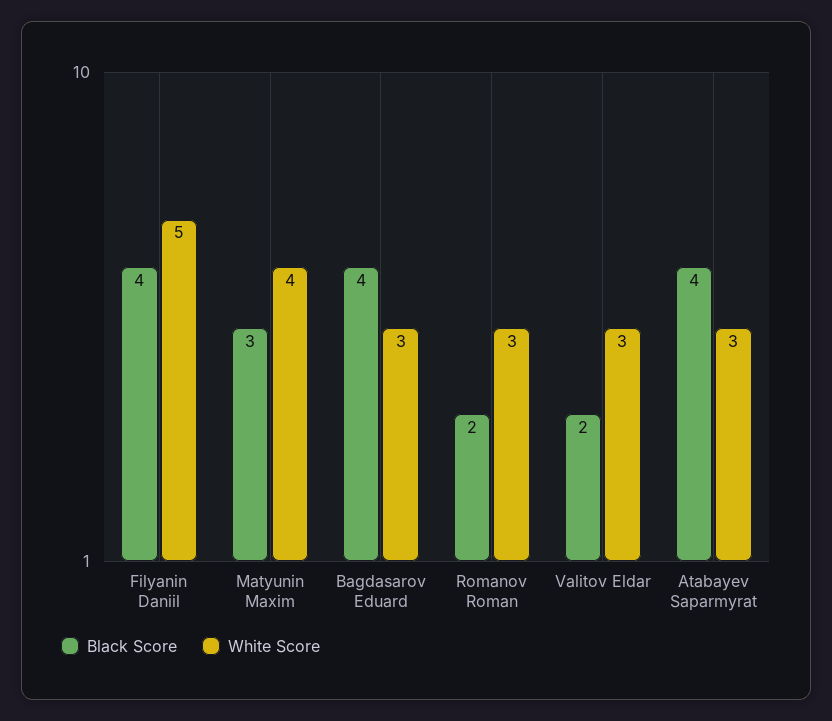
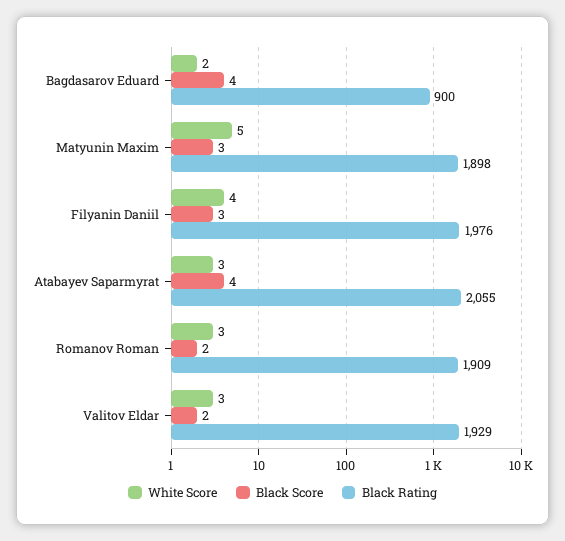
  {
    "Black Score": {
-     "Filyanin Daniil": 4,
+     "Filyanin Daniil": 3,
      "Matyunin Maxim": 3,
      "Bagdasarov Eduard": 4,
      "Romanov Roman": 2,
      "Valitov Eldar": 2,
      "Atabayev Saparmyrat": 4
    },
    "White Score": {
-     "Filyanin Daniil": 5,
+     "Filyanin Daniil": 4,
-     "Matyunin Maxim": 4,
+     "Matyunin Maxim": 5,
-     "Bagdasarov Eduard": 3,
+     "Bagdasarov Eduard": 2,
      "Romanov Roman": 3,
      "Valitov Eldar": 3,
      "Atabayev Saparmyrat": 3
-   }
+   },
+   "Black Rating": {
+     "Bagdasarov Eduard": 900,
+     "Matyunin Maxim": 1898,
+     "Filyanin Daniil": 1976,
+     "Atabayev Saparmyrat": 2055,
+     "Romanov Roman": 1909,
+     "Valitov Eldar": 1929
+   }
  }

